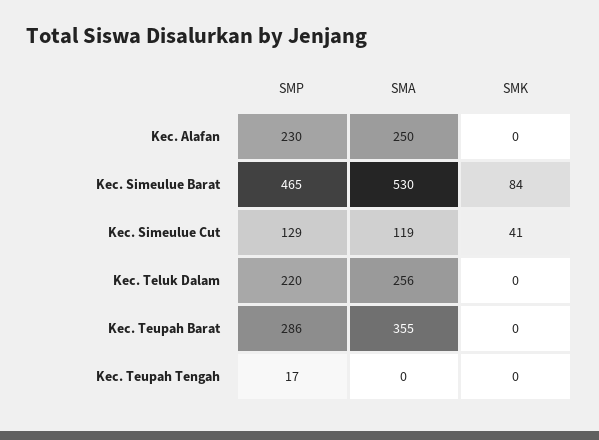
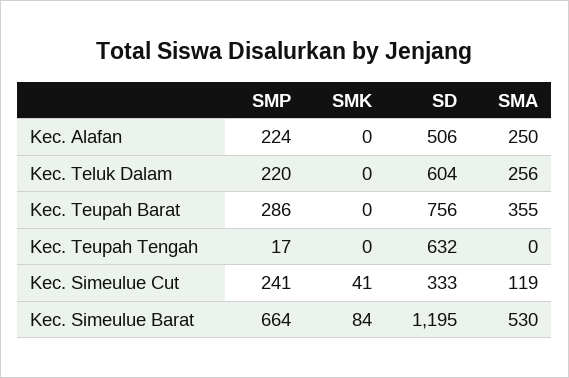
  {
    "SMP": {
-     "Kec. Alafan": 230,
+     "Kec. Alafan": 224,
-     "Kec. Simeulue Barat": 465,
+     "Kec. Simeulue Barat": 664,
-     "Kec. Simeulue Cut": 129,
+     "Kec. Simeulue Cut": 241,
      "Kec. Teluk Dalam": 220,
      "Kec. Teupah Barat": 286,
      "Kec. Teupah Tengah": 17
    },
    "SMA": {
      "Kec. Alafan": 250,
      "Kec. Simeulue Barat": 530,
      "Kec. Simeulue Cut": 119,
      "Kec. Teluk Dalam": 256,
      "Kec. Teupah Barat": 355,
      "Kec. Teupah Tengah": 0
    },
    "SMK": {
      "Kec. Alafan": 0,
      "Kec. Simeulue Barat": 84,
      "Kec. Simeulue Cut": 41,
      "Kec. Teluk Dalam": 0,
      "Kec. Teupah Barat": 0,
      "Kec. Teupah Tengah": 0
-   }
+   },
+   "SD": {
+     "Kec. Alafan": 506,
+     "Kec. Teluk Dalam": 604,
+     "Kec. Teupah Barat": 756,
+     "Kec. Teupah Tengah": 632,
+     "Kec. Simeulue Cut": 333,
+     "Kec. Simeulue Barat": 1195
+   }
  }

